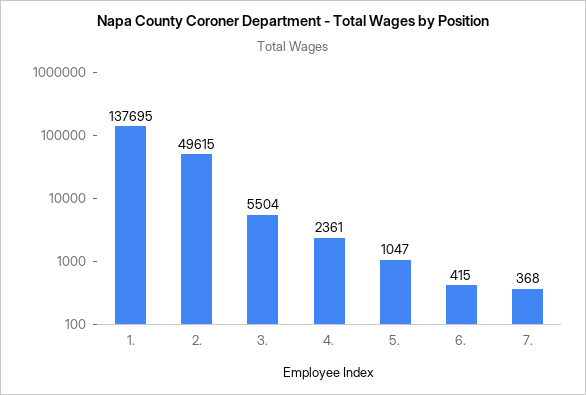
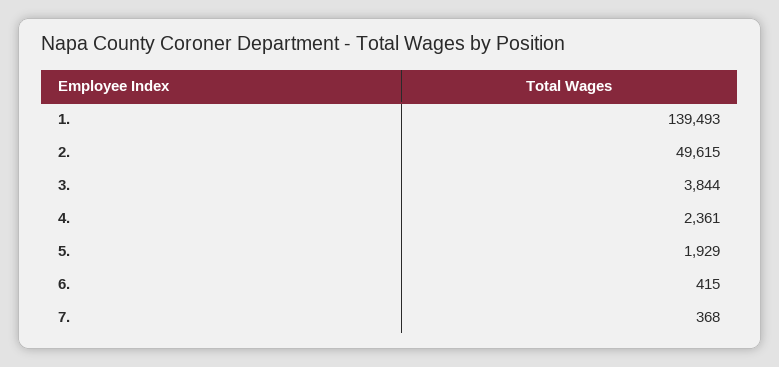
  {
-   "1.": 137695,
+   "1.": 139493,
    "2.": 49615,
-   "3.": 5504,
+   "3.": 3844,
    "4.": 2361,
-   "5.": 1047,
+   "5.": 1929,
    "6.": 415,
    "7.": 368
  }

